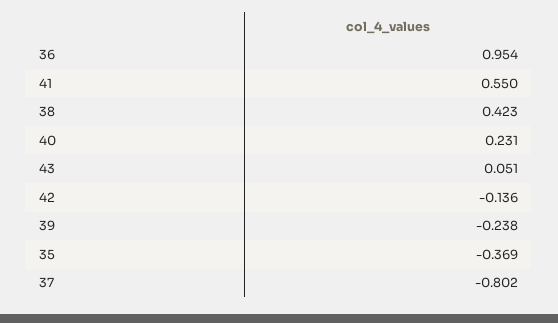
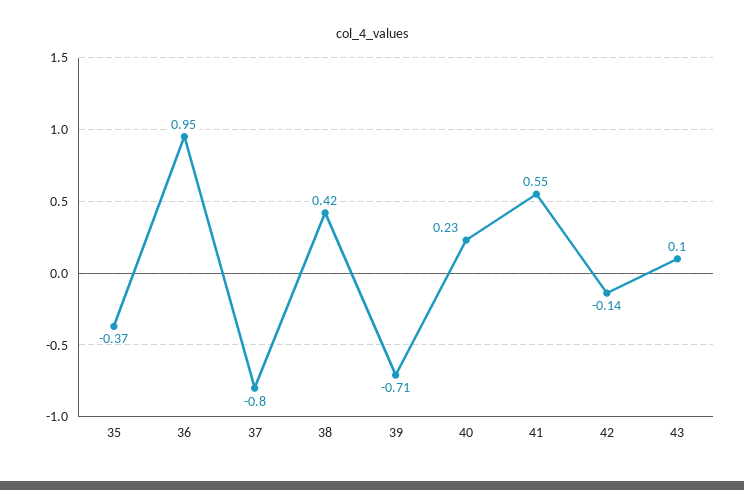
  {
    "36": 0.954,
    "41": 0.55,
    "38": 0.423,
    "40": 0.231,
-   "43": 0.051,
+   "43": 0.1,
    "42": -0.136,
-   "39": -0.238,
+   "39": -0.71,
    "35": -0.369,
    "37": -0.802
  }

